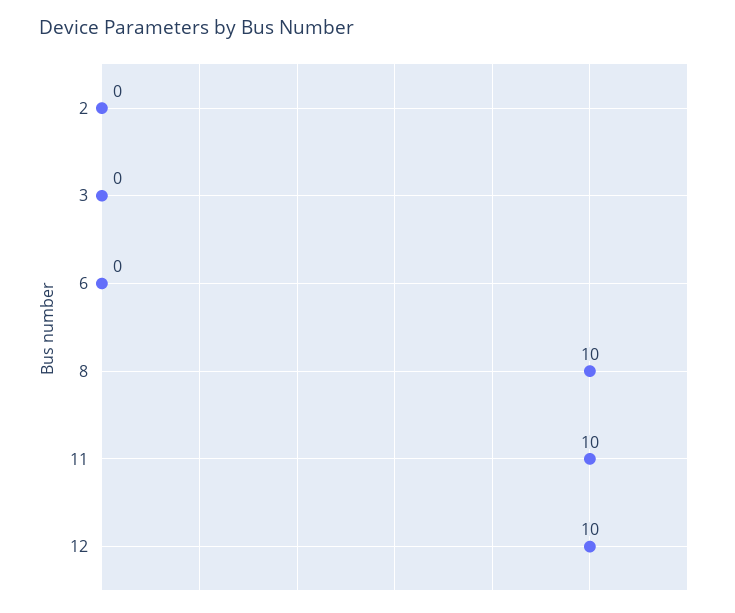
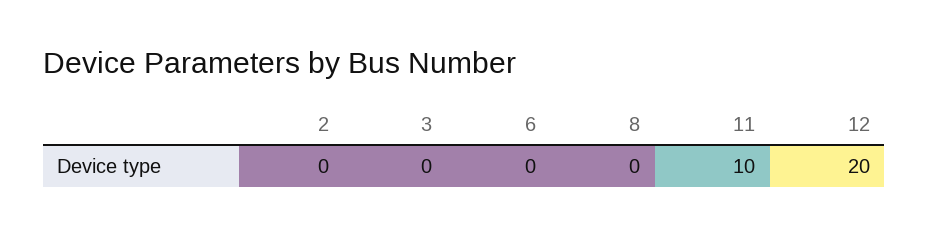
  {
    "2": 0,
    "3": 0,
    "6": 0,
-   "8": 10,
+   "8": 0,
    "11": 10,
-   "12": 10
+   "12": 20
  }

